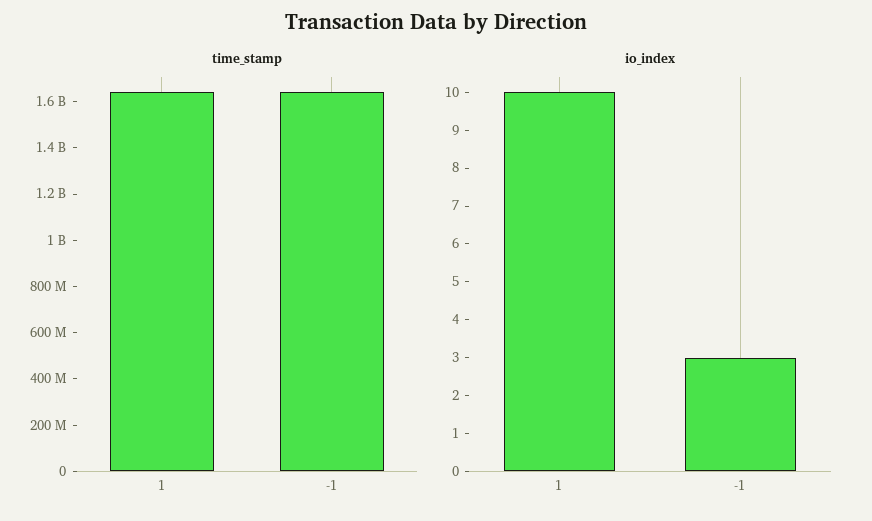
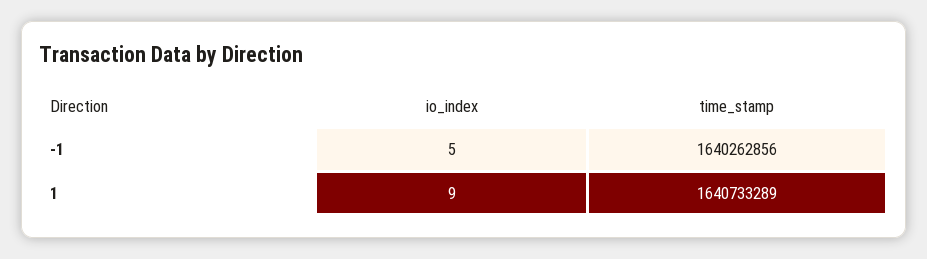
  {
    "time_stamp": {
      "1": 1640733289,
      "-1": 1640262856
    },
    "io_index": {
-     "1": 10,
+     "1": 9,
-     "-1": 3
+     "-1": 5
    }
  }

